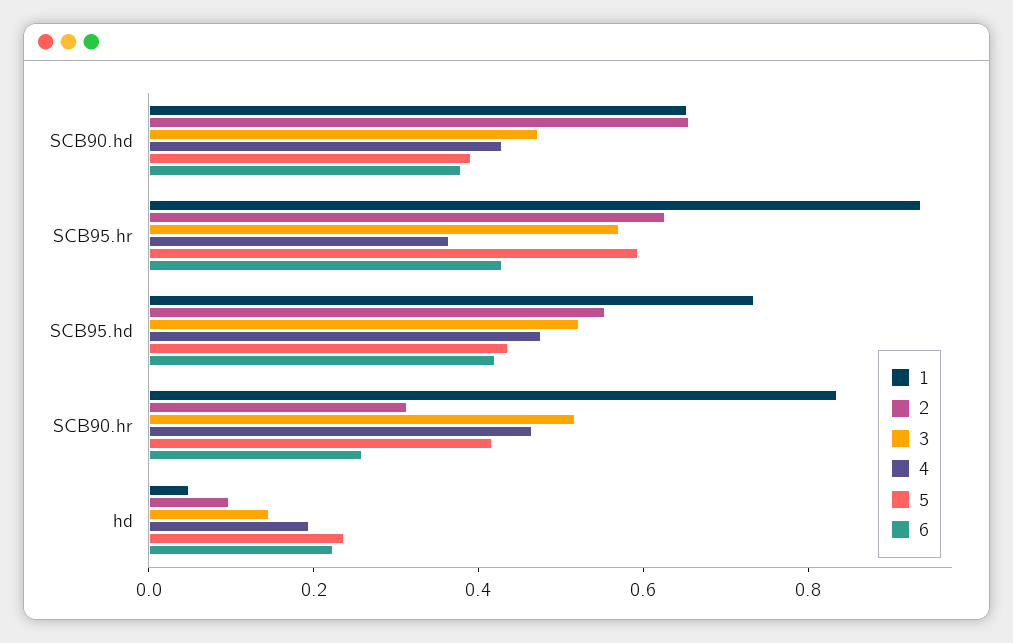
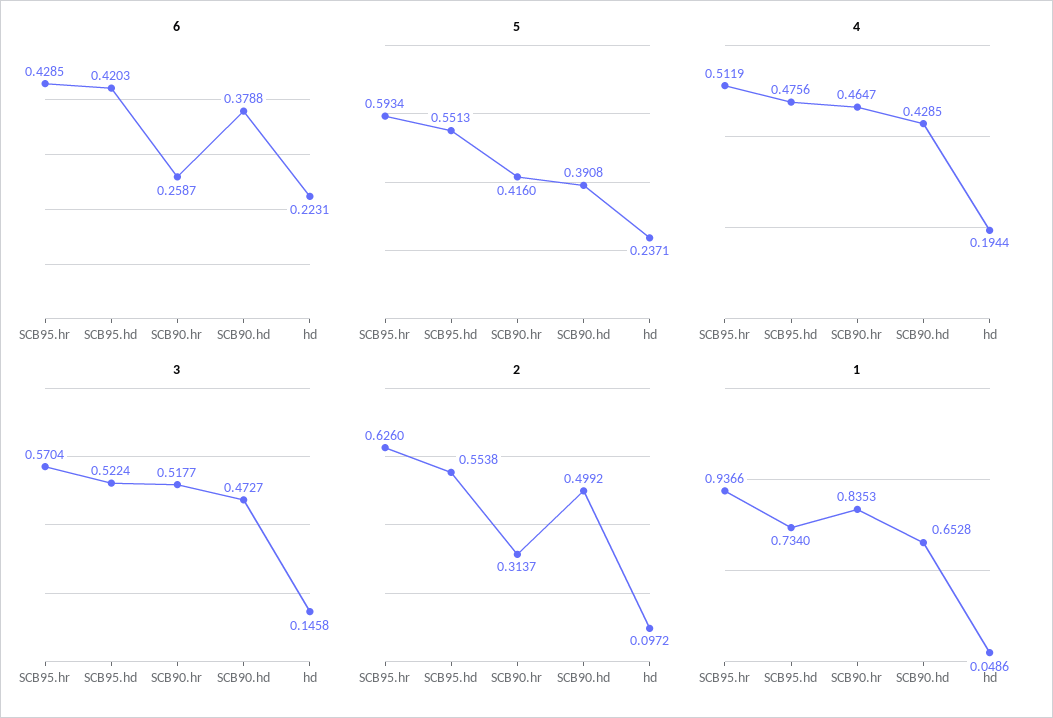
  {
    "1": {
      "SCB90.hd": 0.6528,
      "SCB95.hr": 0.9366,
      "SCB95.hd": 0.734,
      "SCB90.hr": 0.8353,
      "hd": 0.0486
    },
    "2": {
-     "SCB90.hd": 0.65,
+     "SCB90.hd": 0.4992,
      "SCB95.hr": 0.626,
      "SCB95.hd": 0.5538,
      "SCB90.hr": 0.3137,
      "hd": 0.0972
    },
    "3": {
      "SCB90.hd": 0.4727,
      "SCB95.hr": 0.5704,
      "SCB95.hd": 0.5224,
      "SCB90.hr": 0.5177,
      "hd": 0.1458
    },
    "4": {
      "SCB90.hd": 0.4285,
-     "SCB95.hr": 0.35,
+     "SCB95.hr": 0.5119,
      "SCB95.hd": 0.4756,
      "SCB90.hr": 0.4647,
      "hd": 0.1944
    },
    "5": {
      "SCB90.hd": 0.3908,
      "SCB95.hr": 0.5934,
-     "SCB95.hd": 0.45,
+     "SCB95.hd": 0.5513,
      "SCB90.hr": 0.416,
      "hd": 0.2371
    },
    "6": {
      "SCB90.hd": 0.3788,
      "SCB95.hr": 0.4285,
      "SCB95.hd": 0.4203,
      "SCB90.hr": 0.2587,
      "hd": 0.2231
    }
  }

